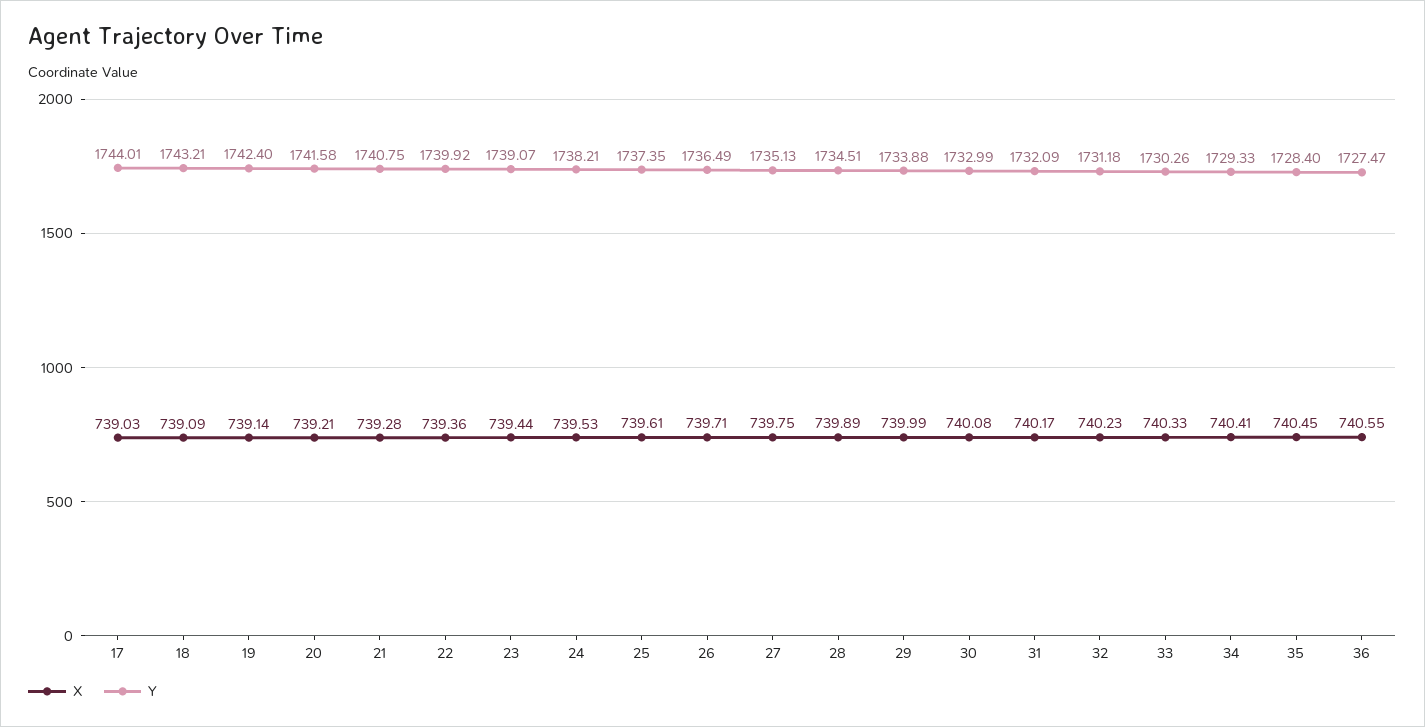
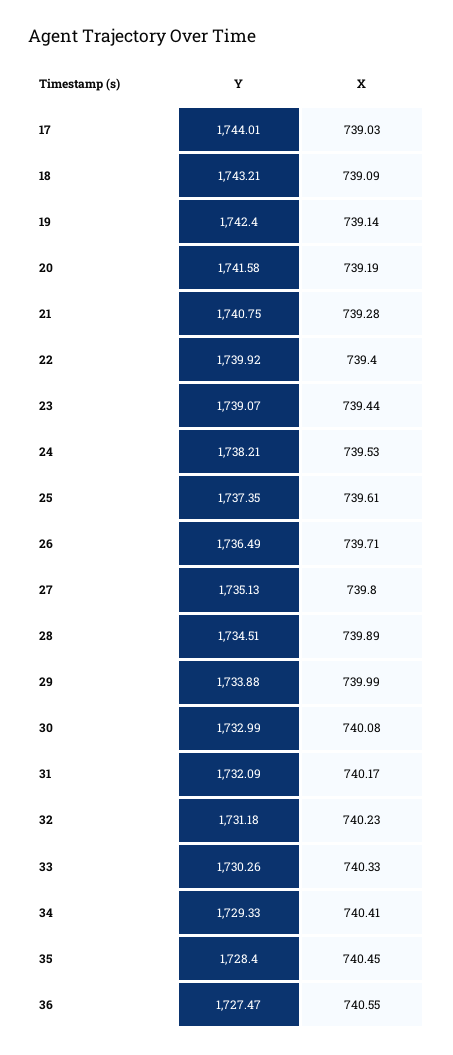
  {
    "X": {
      "17": 739.03,
      "18": 739.09,
      "19": 739.14,
-     "20": 739.21,
+     "20": 739.19,
      "21": 739.28,
-     "22": 739.36,
+     "22": 739.4,
      "23": 739.44,
      "24": 739.53,
      "25": 739.61,
      "26": 739.71,
-     "27": 739.75,
+     "27": 739.8,
      "28": 739.89,
      "29": 739.99,
      "30": 740.08,
      "31": 740.17,
      "32": 740.23,
      "33": 740.33,
      "34": 740.41,
      "35": 740.45,
      "36": 740.55
    },
    "Y": {
      "17": 1744.01,
      "18": 1743.21,
      "19": 1742.4,
      "20": 1741.58,
      "21": 1740.75,
      "22": 1739.92,
      "23": 1739.07,
      "24": 1738.21,
      "25": 1737.35,
      "26": 1736.49,
      "27": 1735.13,
      "28": 1734.51,
      "29": 1733.88,
      "30": 1732.99,
      "31": 1732.09,
      "32": 1731.18,
      "33": 1730.26,
      "34": 1729.33,
      "35": 1728.4,
      "36": 1727.47
    }
  }

